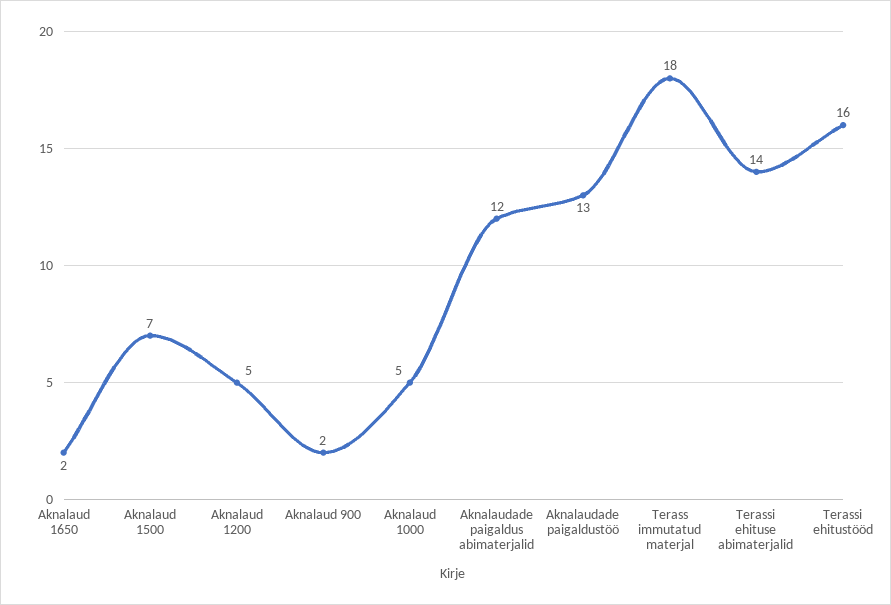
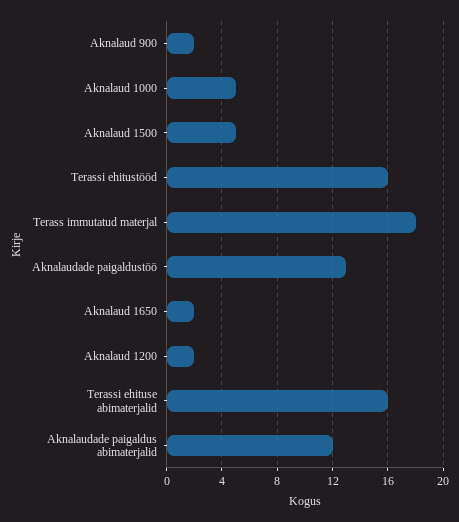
  {
    "Aknalaud 1650": 2,
-   "Aknalaud 1500": 7,
+   "Aknalaud 1500": 5,
-   "Aknalaud 1200": 5,
+   "Aknalaud 1200": 2,
    "Aknalaud 900": 2,
    "Aknalaud 1000": 5,
    "Aknalaudade paigaldus abimaterjalid": 12,
    "Aknalaudade paigaldustöö": 13,
    "Terass immutatud materjal": 18,
-   "Terassi ehituse abimaterjalid": 14,
+   "Terassi ehituse abimaterjalid": 16,
    "Terassi ehitustööd": 16
  }

